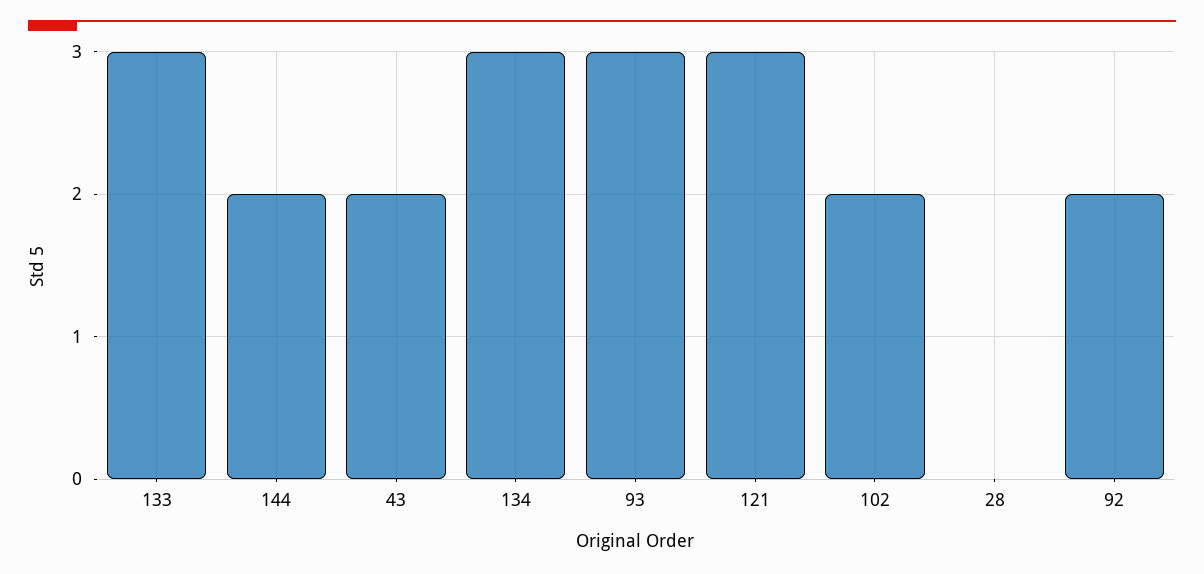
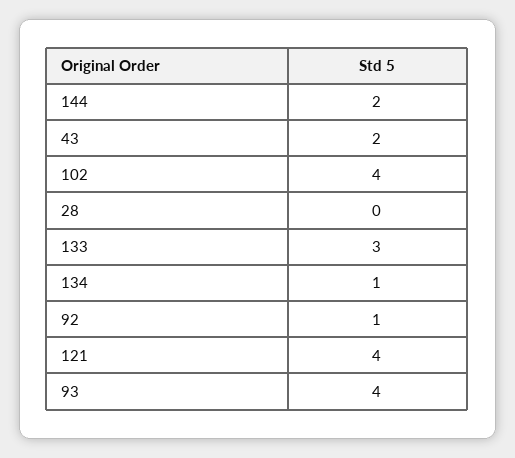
  {
    "133": 3,
    "144": 2,
    "43": 2,
-   "134": 3,
+   "134": 1,
-   "93": 3,
+   "93": 4,
-   "121": 3,
+   "121": 4,
-   "102": 2,
+   "102": 4,
    "28": 0,
-   "92": 2
+   "92": 1
  }

